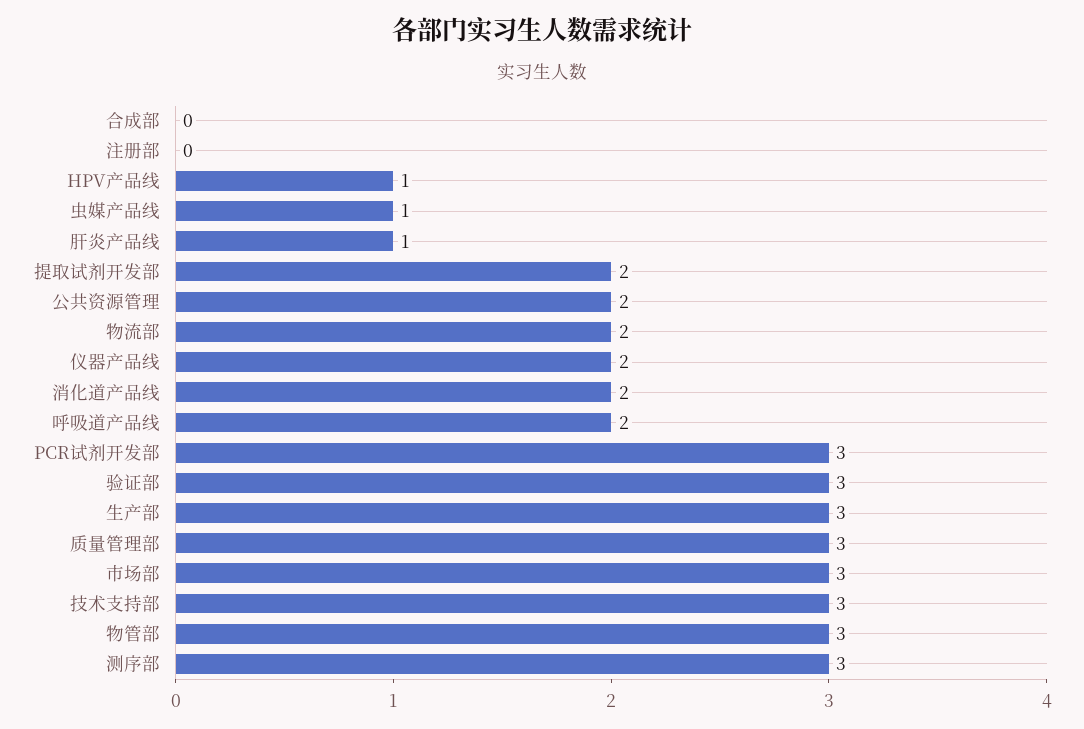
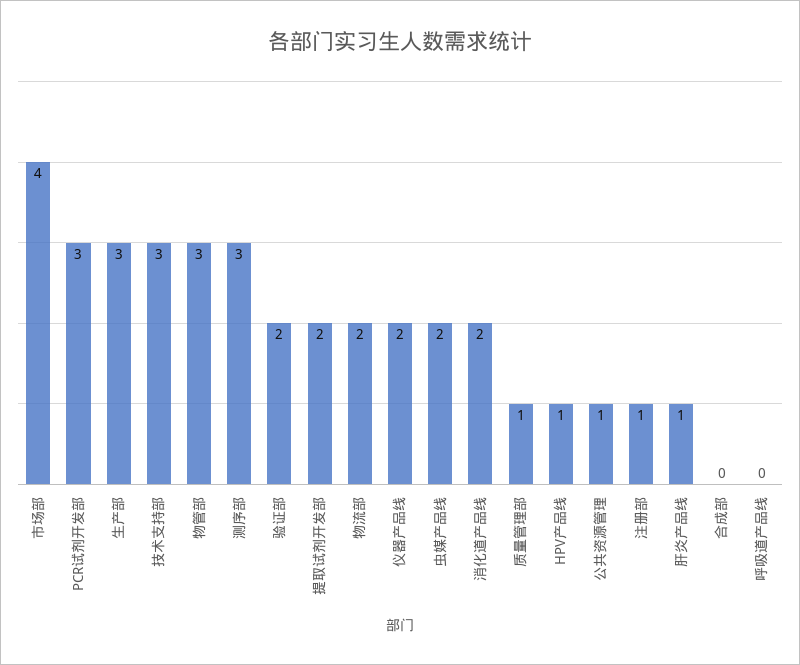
  {
    "合成部": 0,
-   "注册部": 0,
+   "注册部": 1,
    "HPV产品线": 1,
-   "虫媒产品线": 1,
+   "虫媒产品线": 2,
    "肝炎产品线": 1,
    "提取试剂开发部": 2,
-   "公共资源管理": 2,
+   "公共资源管理": 1,
    "物流部": 2,
    "仪器产品线": 2,
    "消化道产品线": 2,
-   "呼吸道产品线": 2,
+   "呼吸道产品线": 0,
    "PCR试剂开发部": 3,
-   "验证部": 3,
+   "验证部": 2,
    "生产部": 3,
-   "质量管理部": 3,
+   "质量管理部": 1,
-   "市场部": 3,
+   "市场部": 4,
    "技术支持部": 3,
    "物管部": 3,
    "测序部": 3
  }

